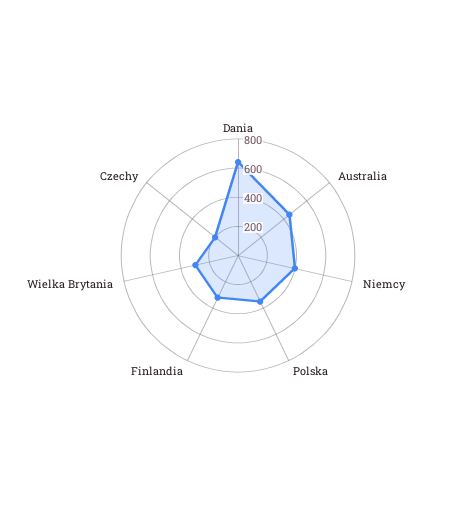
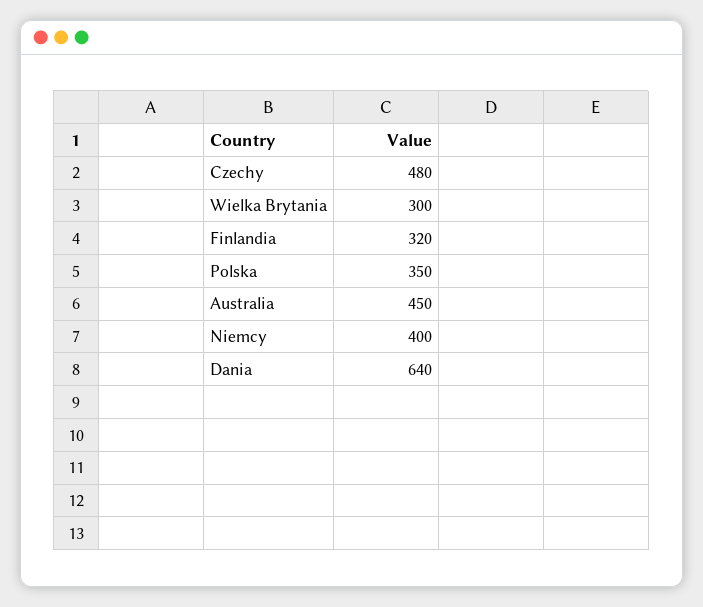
  {
    "Dania": 640,
    "Australia": 450,
    "Niemcy": 400,
    "Polska": 350,
    "Finlandia": 320,
    "Wielka Brytania": 300,
-   "Czechy": 200
+   "Czechy": 480
  }

